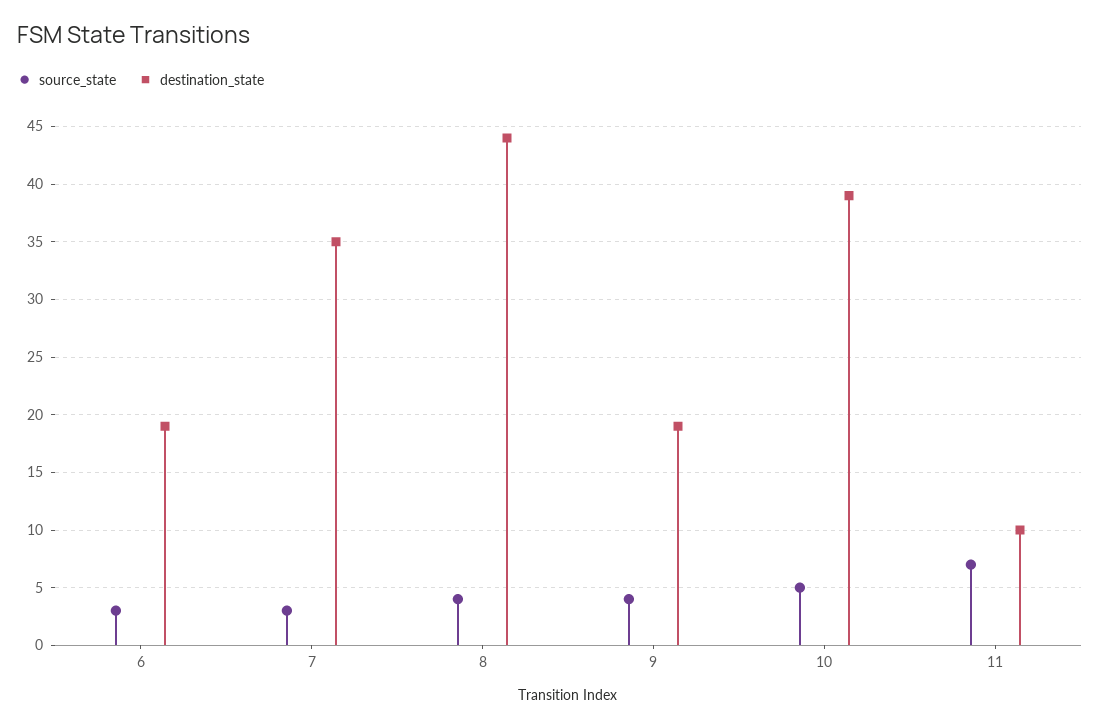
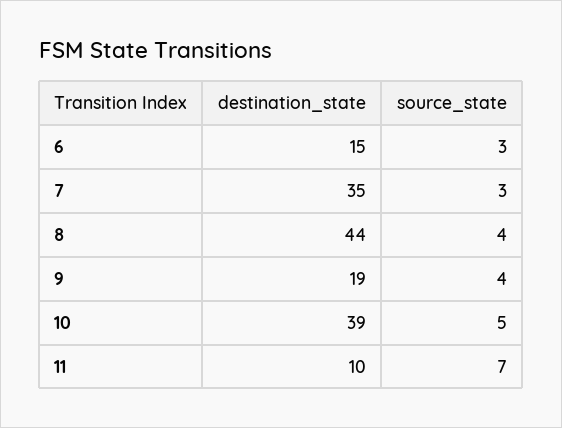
  {
    "source_state": {
      "6": 3,
      "7": 3,
      "8": 4,
      "9": 4,
      "10": 5,
      "11": 7
    },
    "destination_state": {
-     "6": 19,
+     "6": 15,
      "7": 35,
      "8": 44,
      "9": 19,
      "10": 39,
      "11": 10
    }
  }

